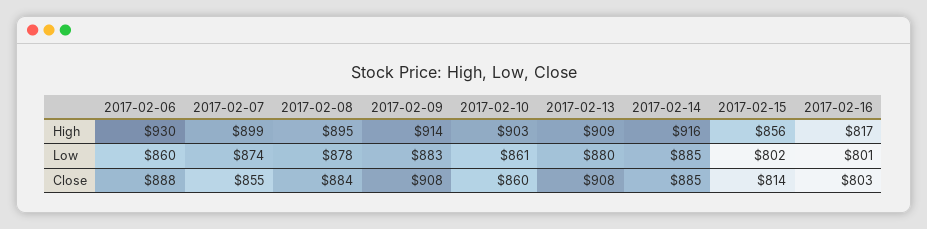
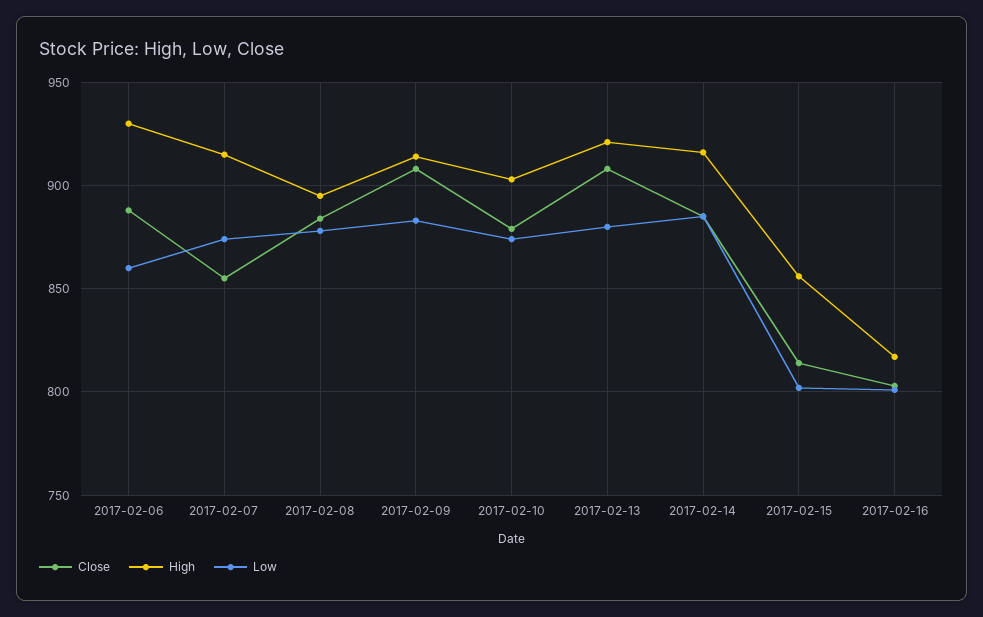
  {
    "High": {
      "2017-02-06": 930,
-     "2017-02-07": 899,
+     "2017-02-07": 915,
      "2017-02-08": 895,
      "2017-02-09": 914,
      "2017-02-10": 903,
-     "2017-02-13": 909,
+     "2017-02-13": 920,
      "2017-02-14": 916,
      "2017-02-15": 856,
      "2017-02-16": 817
    },
    "Low": {
      "2017-02-06": 860,
      "2017-02-07": 874,
      "2017-02-08": 878,
      "2017-02-09": 883,
-     "2017-02-10": 861,
+     "2017-02-10": 875,
      "2017-02-13": 880,
      "2017-02-14": 885,
      "2017-02-15": 802,
      "2017-02-16": 801
    },
    "Close": {
      "2017-02-06": 888,
      "2017-02-07": 855,
      "2017-02-08": 884,
      "2017-02-09": 908,
-     "2017-02-10": 860,
+     "2017-02-10": 880,
      "2017-02-13": 908,
      "2017-02-14": 885,
      "2017-02-15": 814,
      "2017-02-16": 803
    }
  }

